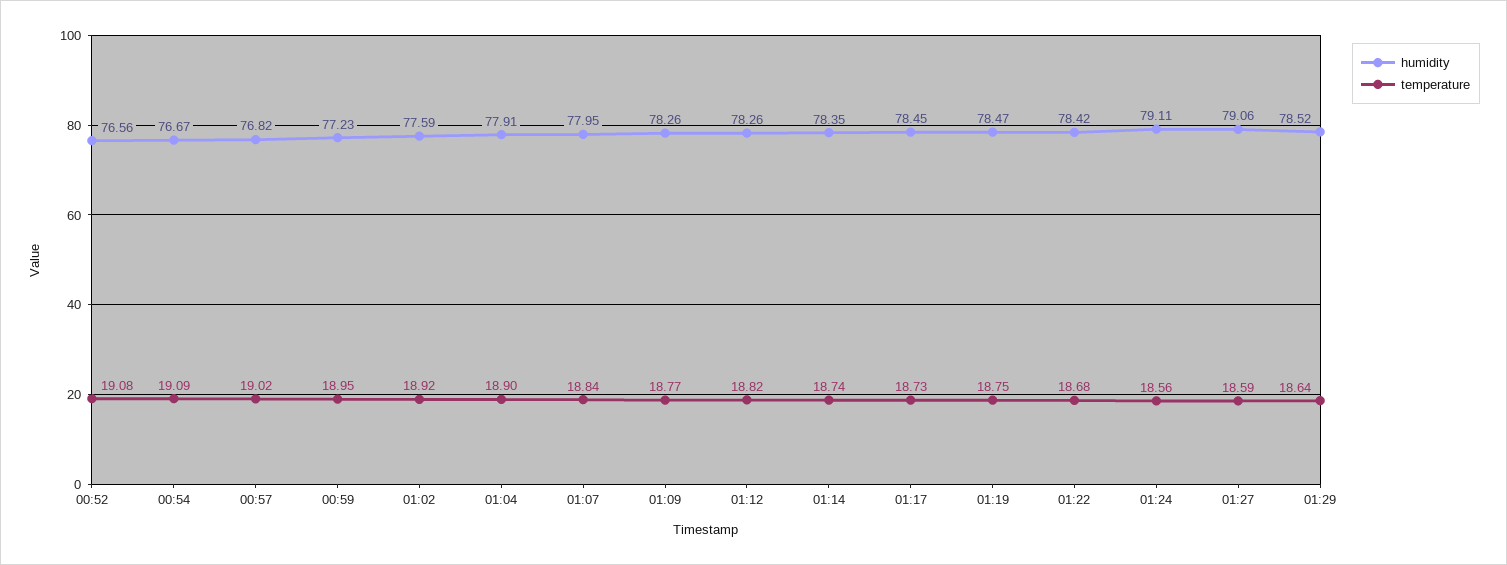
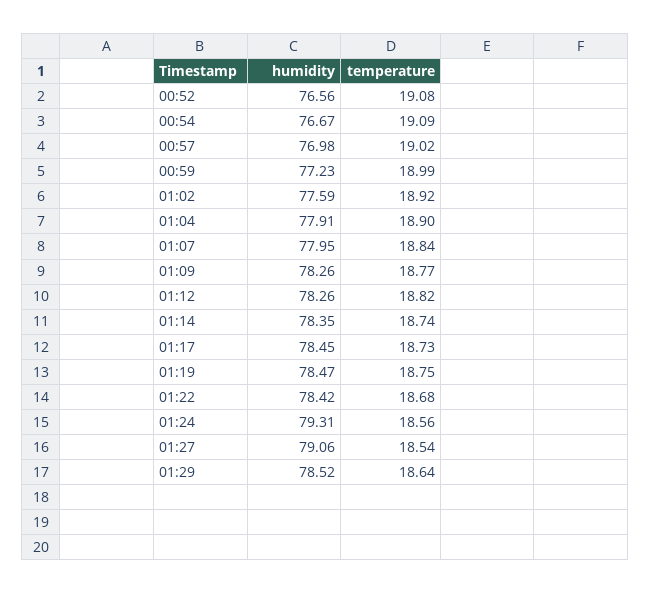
  {
    "humidity": {
      "00:52": 76.56,
      "00:54": 76.67,
-     "00:57": 76.82,
+     "00:57": 76.98,
      "00:59": 77.23,
      "01:02": 77.59,
      "01:04": 77.91,
      "01:07": 77.95,
      "01:09": 78.26,
      "01:12": 78.26,
      "01:14": 78.35,
      "01:17": 78.45,
      "01:19": 78.47,
      "01:22": 78.42,
-     "01:24": 79.11,
+     "01:24": 79.31,
      "01:27": 79.06,
      "01:29": 78.52
    },
    "temperature": {
      "00:52": 19.08,
      "00:54": 19.09,
      "00:57": 19.02,
-     "00:59": 18.95,
+     "00:59": 18.99,
      "01:02": 18.92,
      "01:04": 18.9,
      "01:07": 18.84,
      "01:09": 18.77,
      "01:12": 18.82,
      "01:14": 18.74,
      "01:17": 18.73,
      "01:19": 18.75,
      "01:22": 18.68,
      "01:24": 18.56,
-     "01:27": 18.59,
+     "01:27": 18.54,
      "01:29": 18.64
    }
  }

